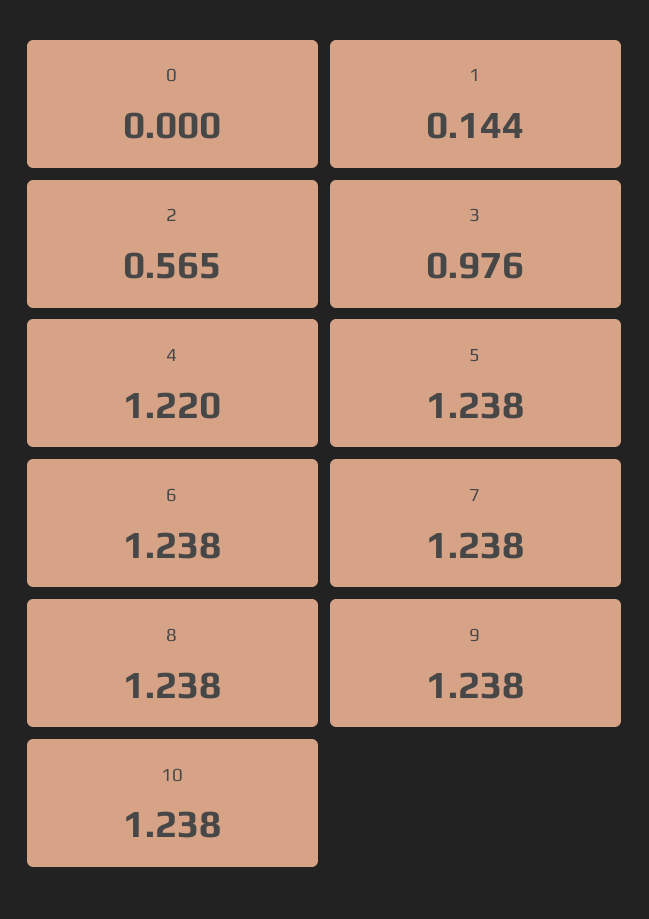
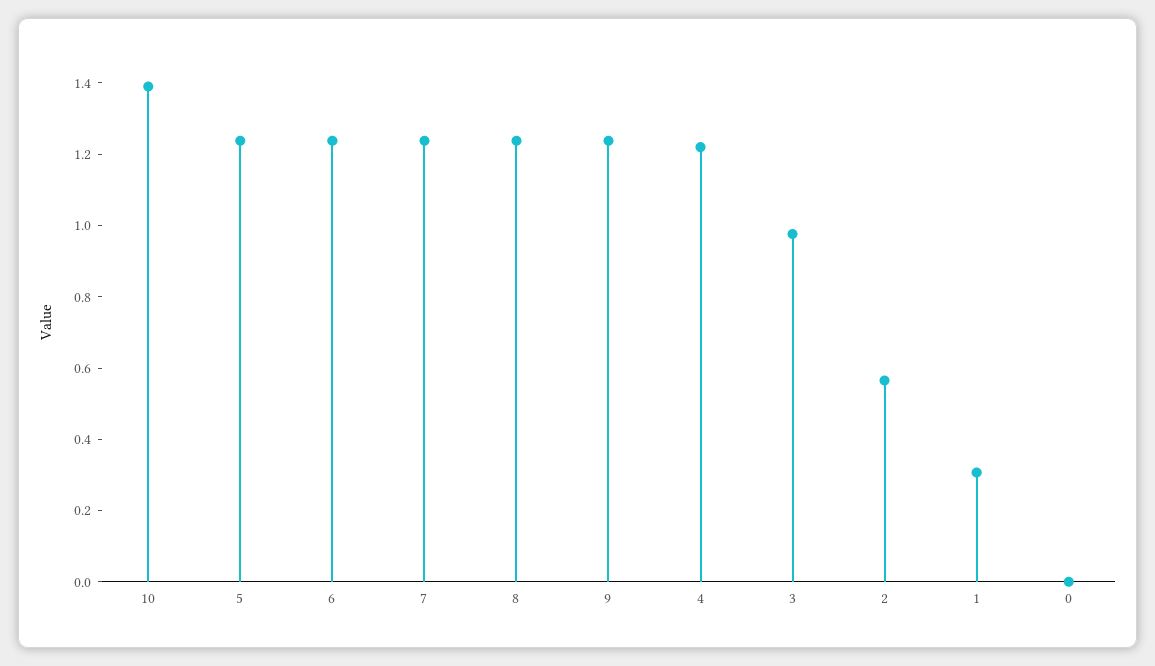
  {
    "0": 0,
-   "1": 0.144,
+   "1": 0.3,
    "2": 0.565,
    "3": 0.976,
    "4": 1.22,
    "5": 1.238,
    "6": 1.238,
    "7": 1.238,
    "8": 1.238,
    "9": 1.238,
-   "10": 1.238
+   "10": 1.4
  }

